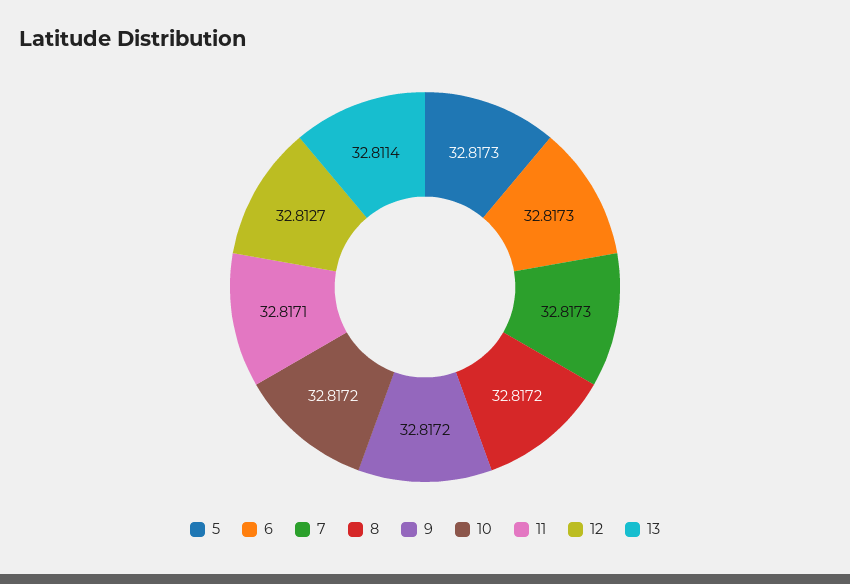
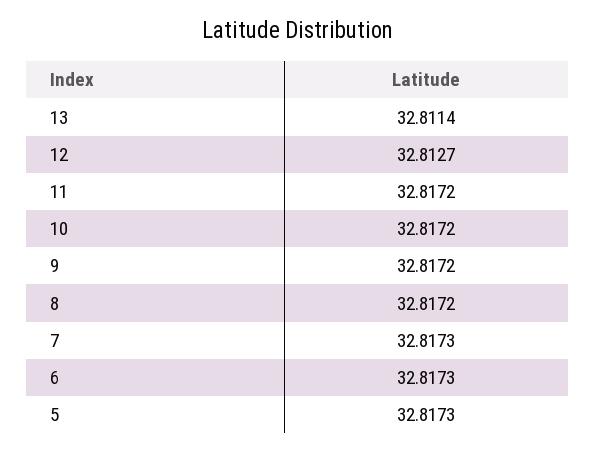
  {
    "5": 32.8173,
    "6": 32.8173,
    "7": 32.8173,
    "8": 32.8172,
    "9": 32.8172,
    "10": 32.8172,
-   "11": 32.8171,
+   "11": 32.8172,
    "12": 32.8127,
    "13": 32.8114
  }

